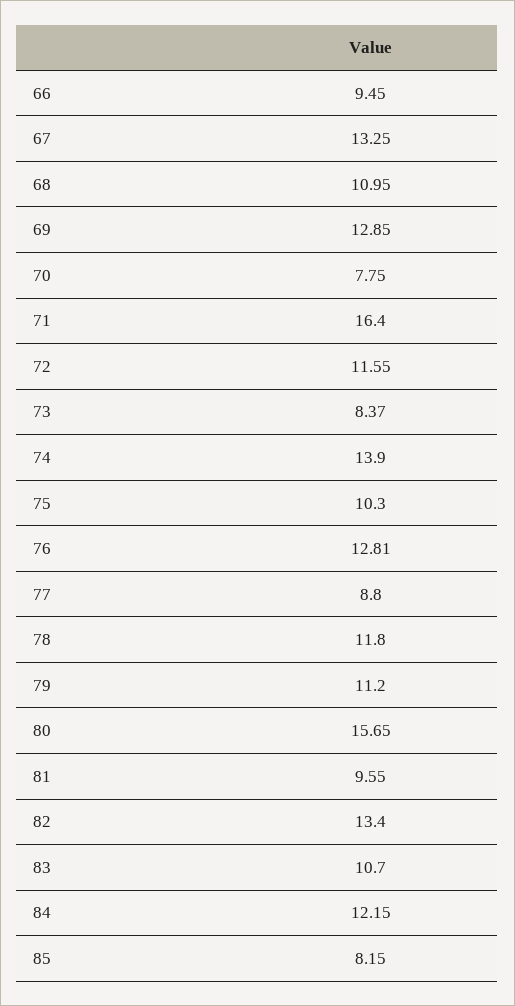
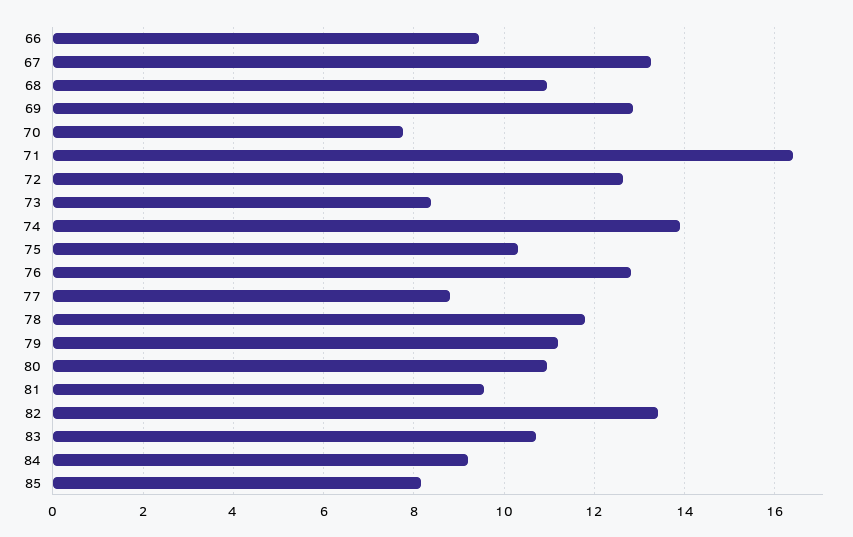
  {
    "66": 9.45,
    "67": 13.25,
    "68": 10.95,
    "69": 12.85,
    "70": 7.75,
    "71": 16.4,
-   "72": 11.55,
+   "72": 12.6,
    "73": 8.37,
    "74": 13.9,
    "75": 10.3,
    "76": 12.81,
    "77": 8.8,
    "78": 11.8,
    "79": 11.2,
-   "80": 15.65,
+   "80": 11,
    "81": 9.55,
    "82": 13.4,
    "83": 10.7,
-   "84": 12.15,
+   "84": 9.2,
    "85": 8.15
  }

